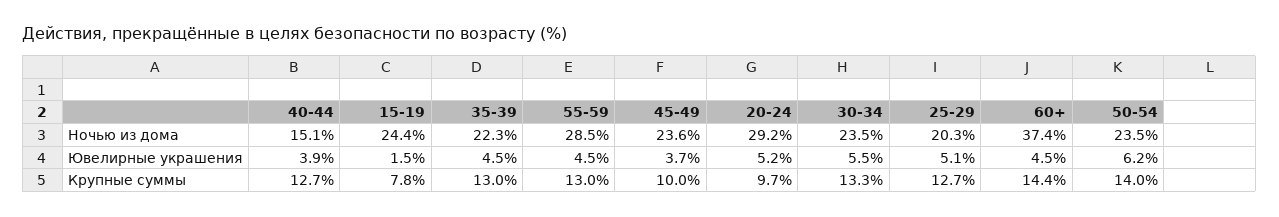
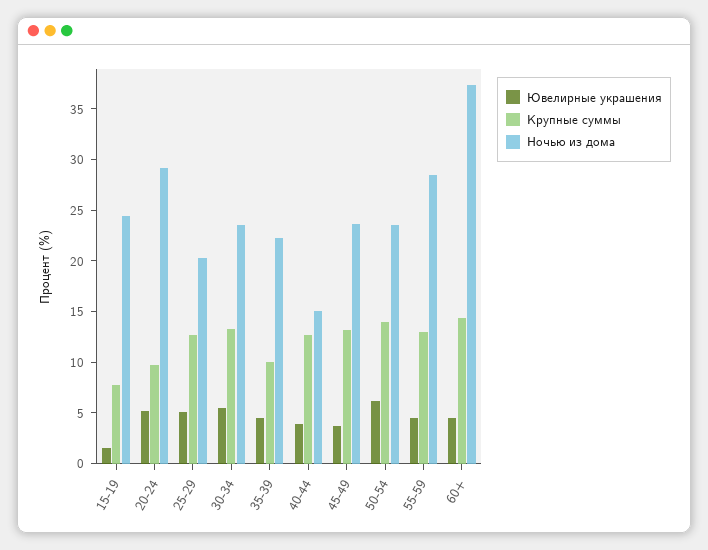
  {
    "Ночью из дома": {
      "40-44": 15.1,
      "15-19": 24.4,
      "35-39": 22.3,
      "55-59": 28.5,
      "45-49": 23.6,
      "20-24": 29.2,
      "30-34": 23.5,
      "25-29": 20.3,
      "60+": 37.4,
      "50-54": 23.5
    },
    "Ювелирные украшения": {
      "40-44": 3.9,
      "15-19": 1.5,
      "35-39": 4.5,
      "55-59": 4.5,
      "45-49": 3.7,
      "20-24": 5.2,
      "30-34": 5.5,
      "25-29": 5.1,
      "60+": 4.5,
      "50-54": 6.2
    },
    "Крупные суммы": {
      "40-44": 12.7,
      "15-19": 7.8,
-     "35-39": 13,
+     "35-39": 10,
      "55-59": 13,
-     "45-49": 10,
+     "45-49": 13,
      "20-24": 9.7,
      "30-34": 13.3,
      "25-29": 12.7,
      "60+": 14.4,
      "50-54": 14
    }
  }

